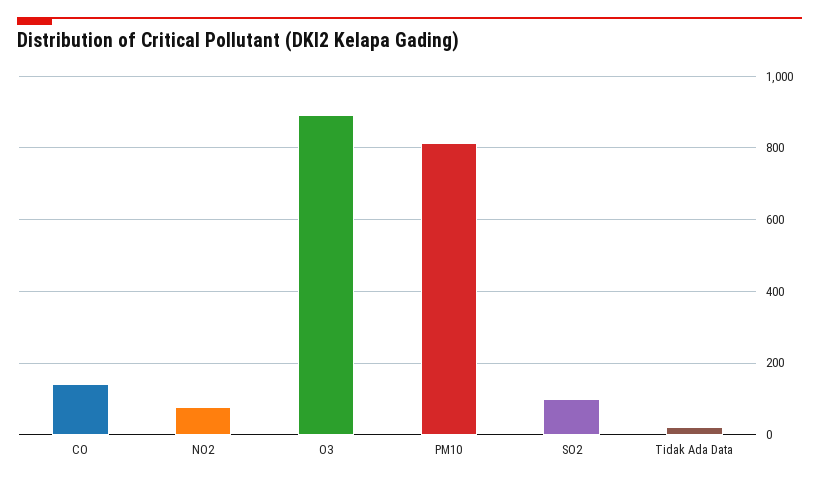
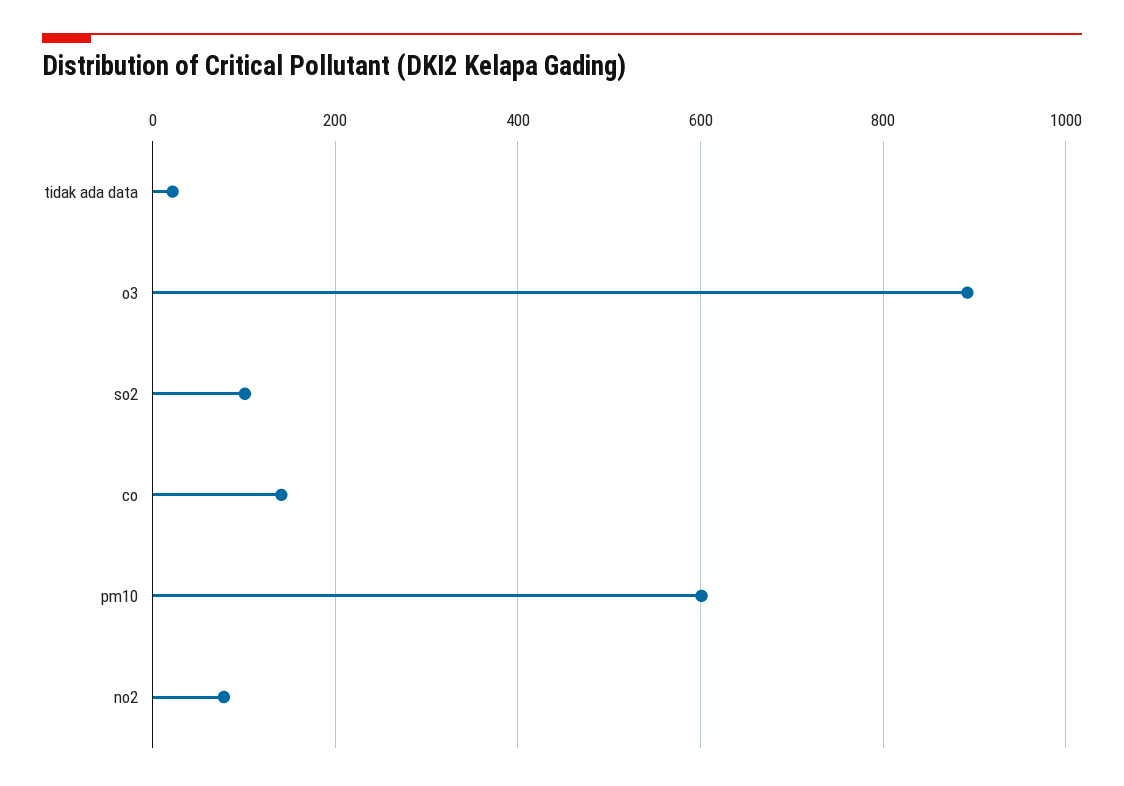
  {
    "CO": 140,
    "NO2": 80,
    "O3": 900,
-   "PM10": 820,
+   "PM10": 600,
    "SO2": 100,
    "Tidak Ada Data": 20
  }

